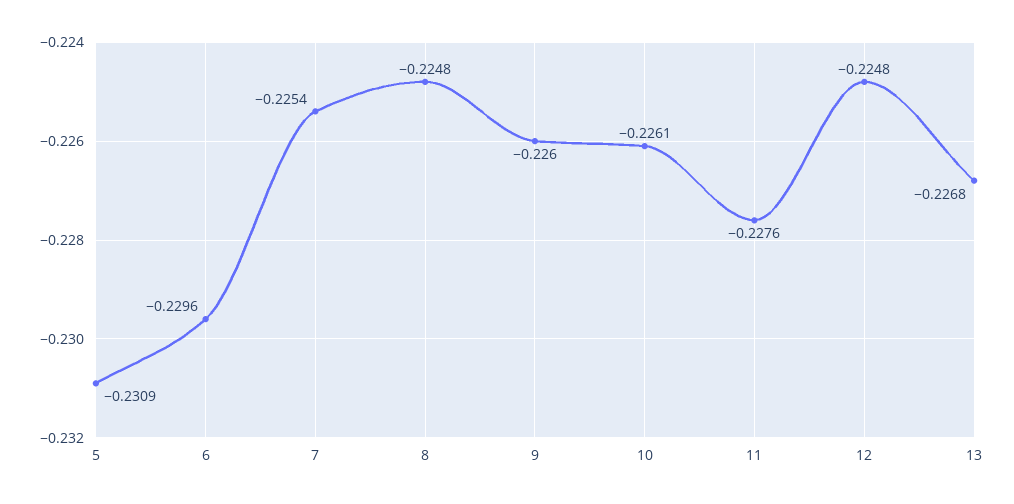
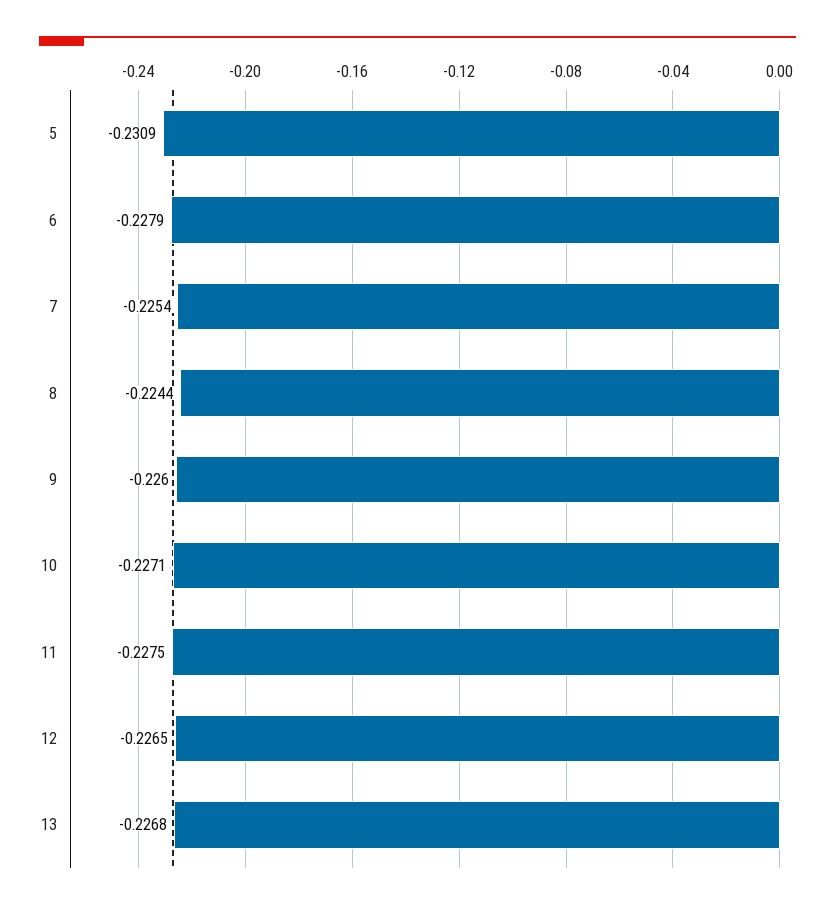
  {
    "5": -0.2309,
-   "6": -0.2296,
+   "6": -0.2279,
    "7": -0.2254,
-   "8": -0.2248,
+   "8": -0.2244,
    "9": -0.226,
-   "10": -0.2261,
+   "10": -0.2271,
-   "11": -0.2276,
+   "11": -0.2275,
-   "12": -0.2248,
+   "12": -0.2265,
    "13": -0.2268
  }

